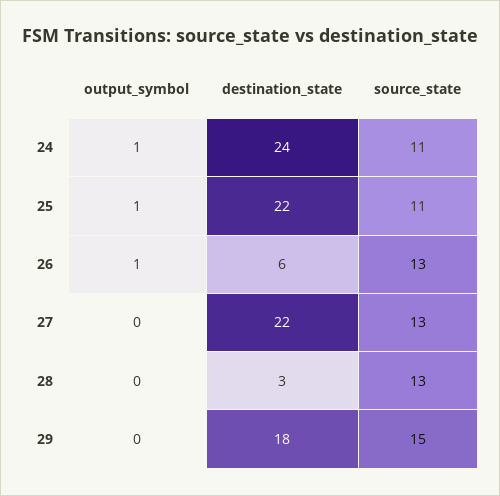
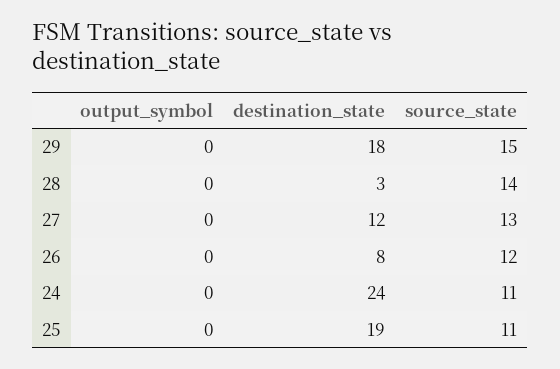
  {
    "output_symbol": {
-     "24": 1,
+     "24": 0,
-     "25": 1,
+     "25": 0,
-     "26": 1,
+     "26": 0,
      "27": 0,
      "28": 0,
      "29": 0
    },
    "destination_state": {
      "24": 24,
-     "25": 22,
+     "25": 19,
-     "26": 6,
+     "26": 8,
-     "27": 22,
+     "27": 12,
      "28": 3,
      "29": 18
    },
    "source_state": {
      "24": 11,
      "25": 11,
-     "26": 13,
+     "26": 12,
      "27": 13,
-     "28": 13,
+     "28": 14,
      "29": 15
    }
  }

